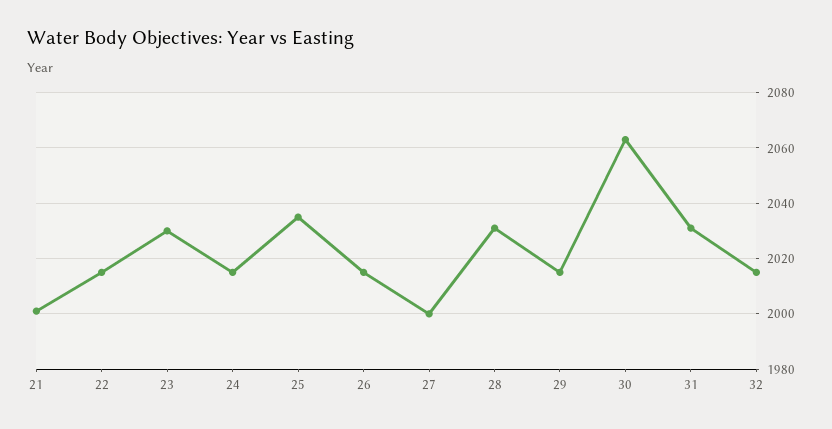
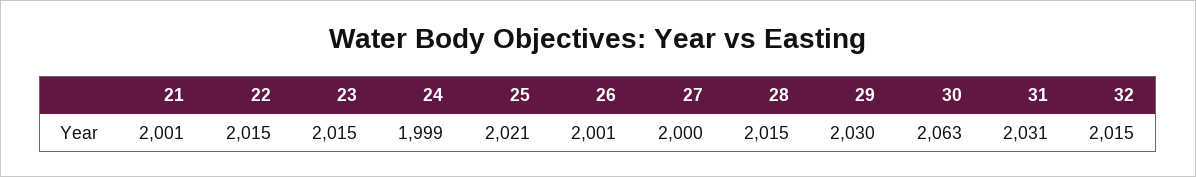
  {
    "21": 2001,
    "22": 2015,
-   "23": 2030,
+   "23": 2015,
-   "24": 2015,
+   "24": 1999,
-   "25": 2035,
+   "25": 2021,
-   "26": 2015,
+   "26": 2001,
    "27": 2000,
-   "28": 2030,
+   "28": 2015,
-   "29": 2015,
+   "29": 2030,
    "30": 2063,
    "31": 2031,
    "32": 2015
  }

